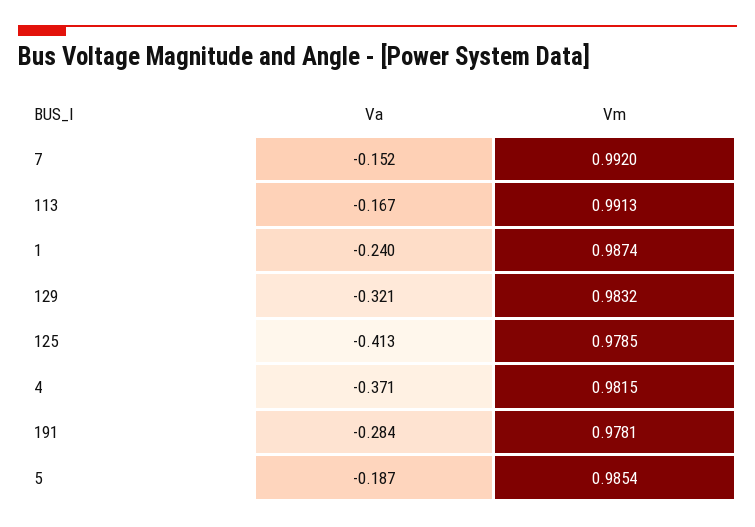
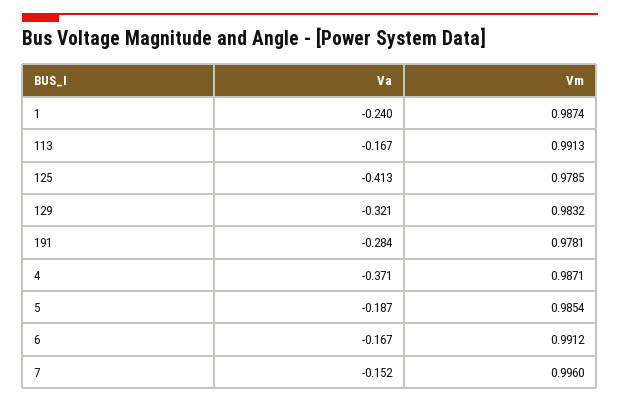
  {
    "Va": {
      "7": -0.152,
      "113": -0.167,
      "1": -0.24,
      "129": -0.321,
      "125": -0.413,
      "4": -0.371,
      "191": -0.284,
-     "5": -0.187
+     "5": -0.187,
+     "6": -0.167
    },
    "Vm": {
-     "7": 0.992,
+     "7": 0.996,
      "113": 0.9913,
      "1": 0.9874,
      "129": 0.9832,
      "125": 0.9785,
-     "4": 0.9815,
+     "4": 0.9871,
      "191": 0.9781,
-     "5": 0.9854
+     "5": 0.9854,
+     "6": 0.9912
    }
  }

